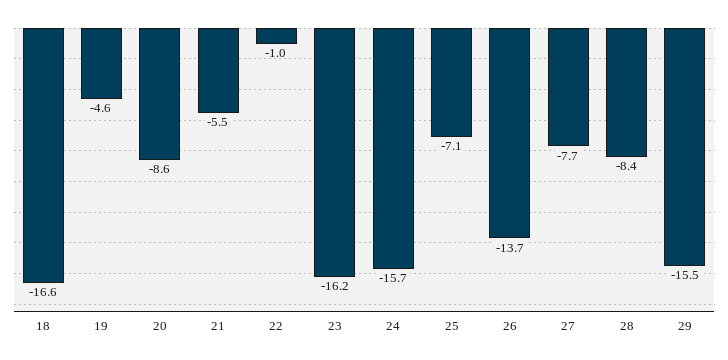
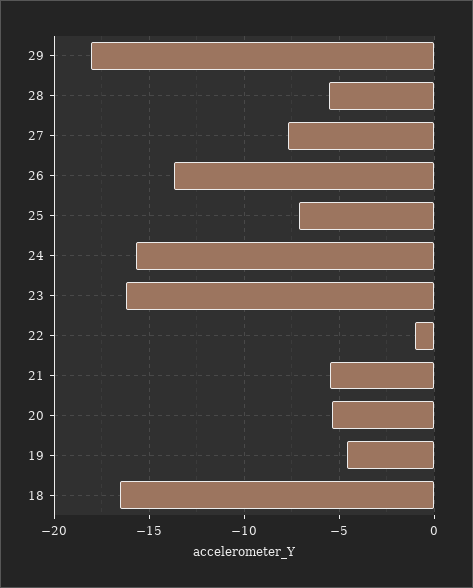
  {
    "18": -16.6,
    "19": -4.6,
-   "20": -8.6,
+   "20": -5.5,
    "21": -5.5,
    "22": -1,
    "23": -16.2,
    "24": -15.7,
    "25": -7.1,
    "26": -13.7,
    "27": -7.7,
-   "28": -8.4,
+   "28": -5.5,
-   "29": -15.5
+   "29": -18
  }

